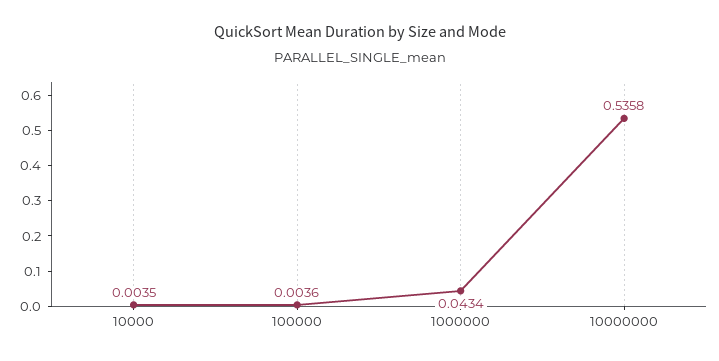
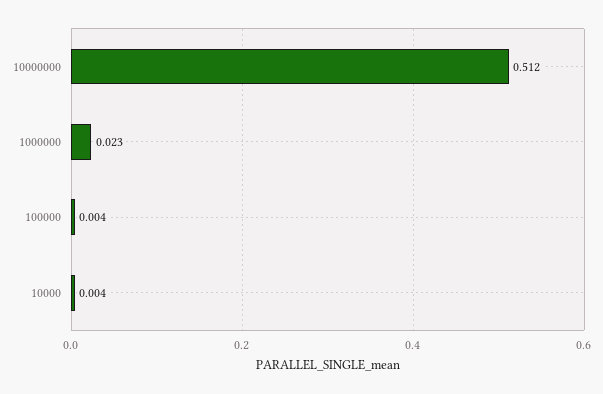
  {
    "10000": 0.0035,
    "100000": 0.0036,
-   "1000000": 0.0434,
+   "1000000": 0.023,
-   "10000000": 0.5358
+   "10000000": 0.512
  }

